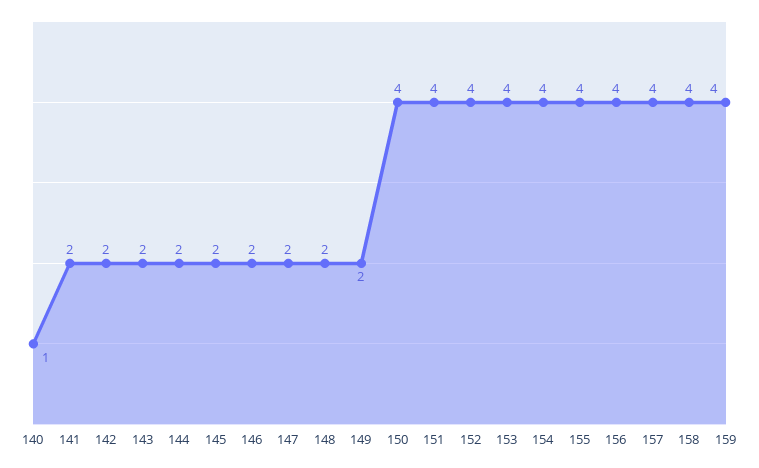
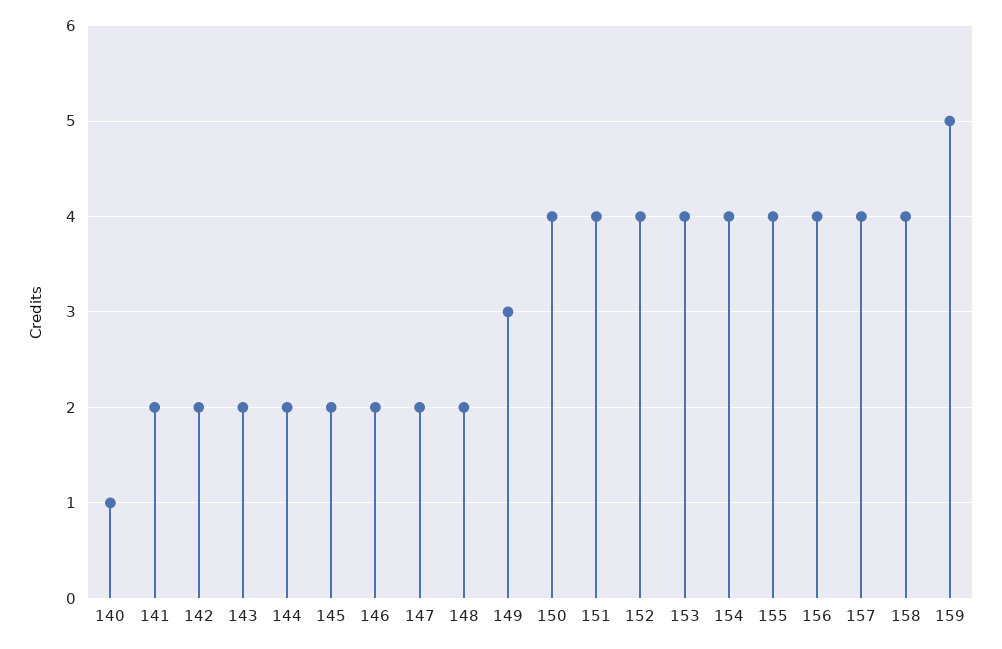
  {
    "140": 1,
    "141": 2,
    "142": 2,
    "143": 2,
    "144": 2,
    "145": 2,
    "146": 2,
    "147": 2,
    "148": 2,
-   "149": 2,
+   "149": 3,
    "150": 4,
    "151": 4,
    "152": 4,
    "153": 4,
    "154": 4,
    "155": 4,
    "156": 4,
    "157": 4,
    "158": 4,
-   "159": 4
+   "159": 5
  }

